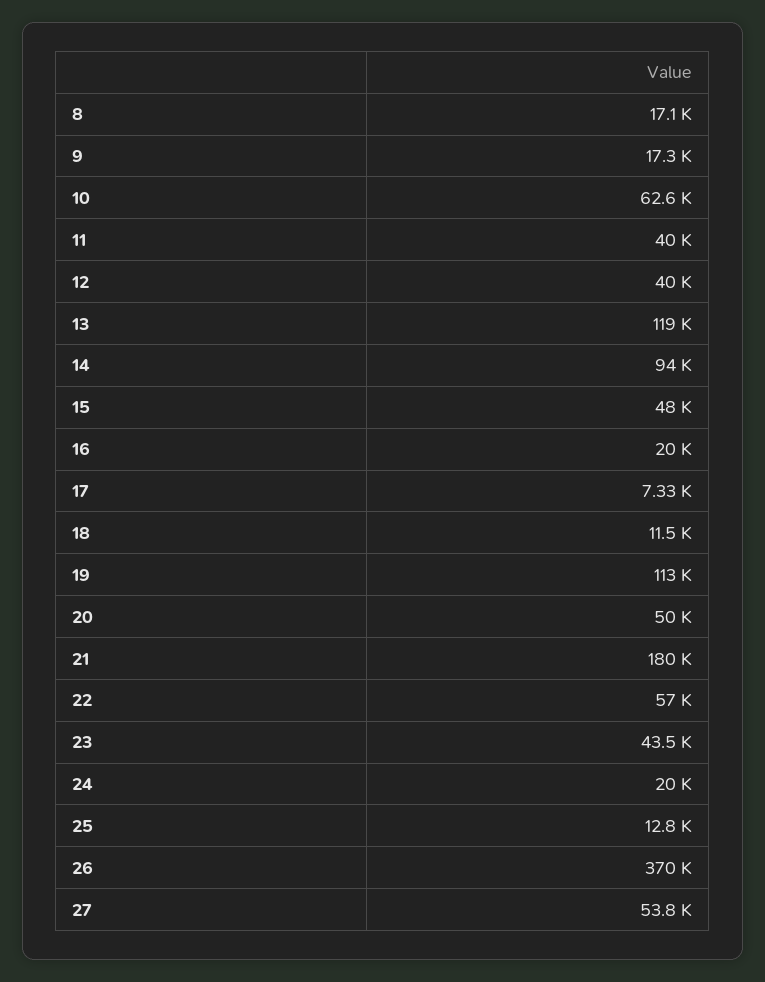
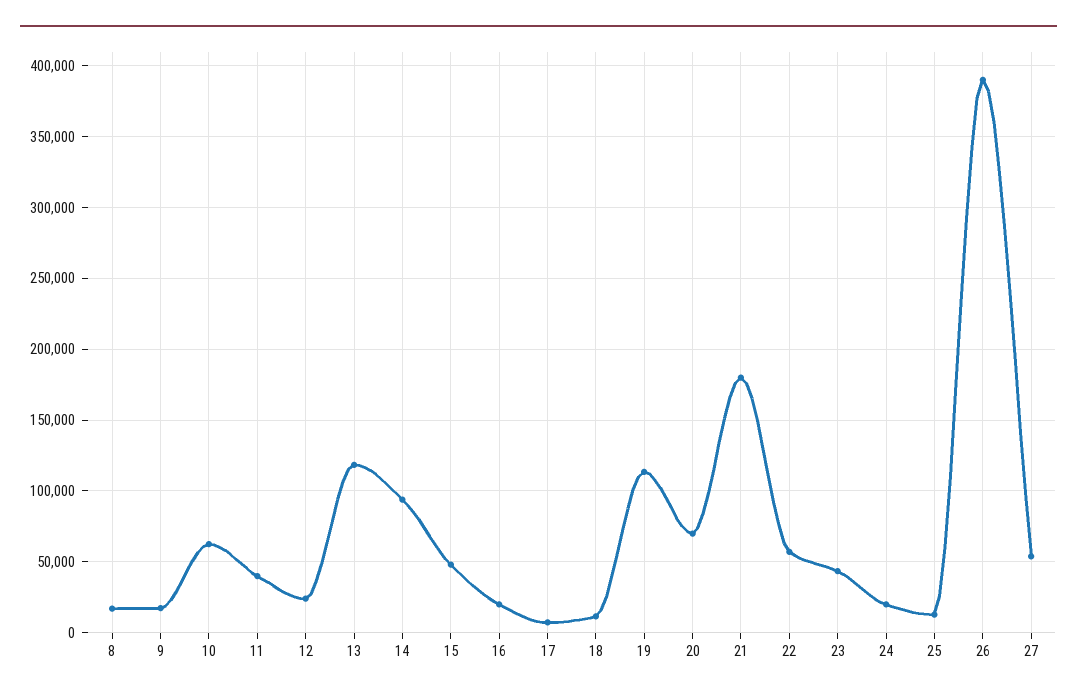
  {
    "8": 17100,
    "9": 17300,
    "10": 62600,
    "11": 40000,
-   "12": 40000,
+   "12": 25000,
    "13": 119000,
    "14": 94000,
    "15": 48000,
    "16": 20000,
    "17": 7330,
    "18": 11500,
    "19": 113000,
-   "20": 50000,
+   "20": 70000,
    "21": 180000,
    "22": 57000,
    "23": 43500,
    "24": 20000,
    "25": 12800,
-   "26": 370000,
+   "26": 390000,
    "27": 53800
  }

